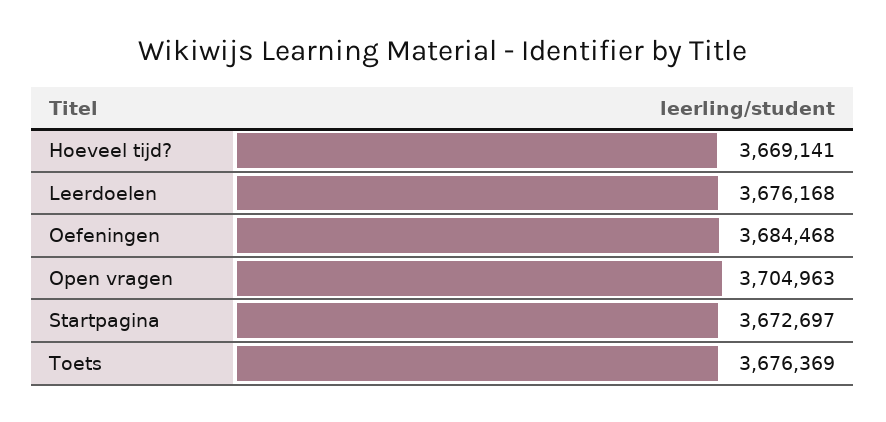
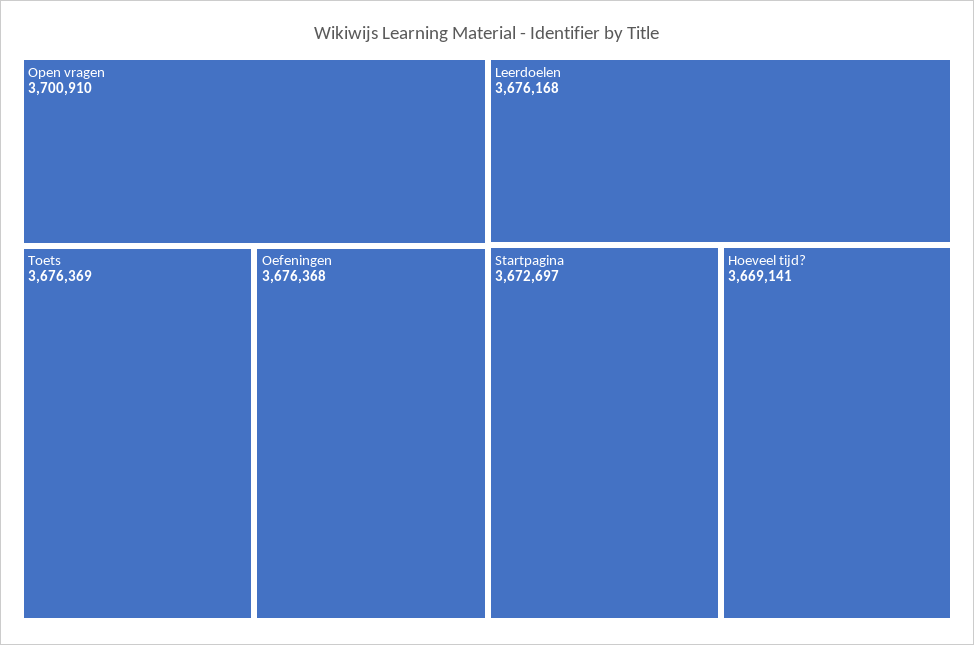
  {
    "Hoeveel tijd?": 3669141,
    "Leerdoelen": 3676168,
-   "Oefeningen": 3684468,
+   "Oefeningen": 3676368,
-   "Open vragen": 3704963,
+   "Open vragen": 3700910,
    "Startpagina": 3672697,
    "Toets": 3676369
  }

